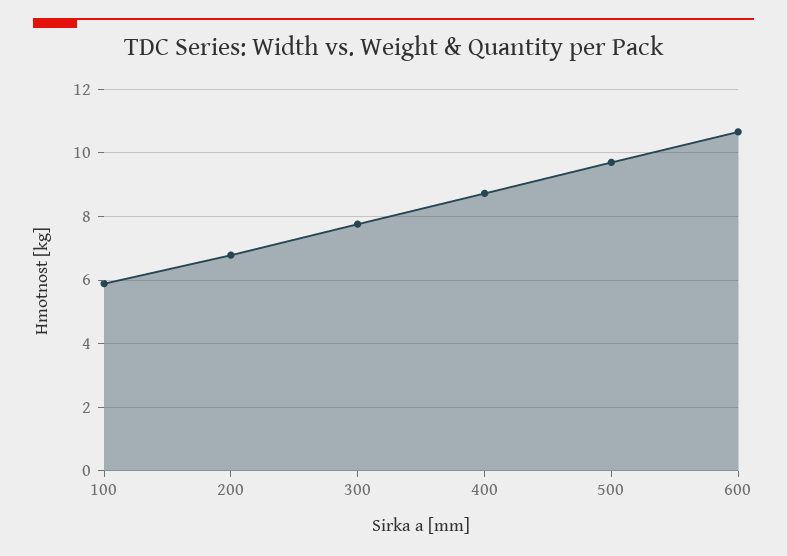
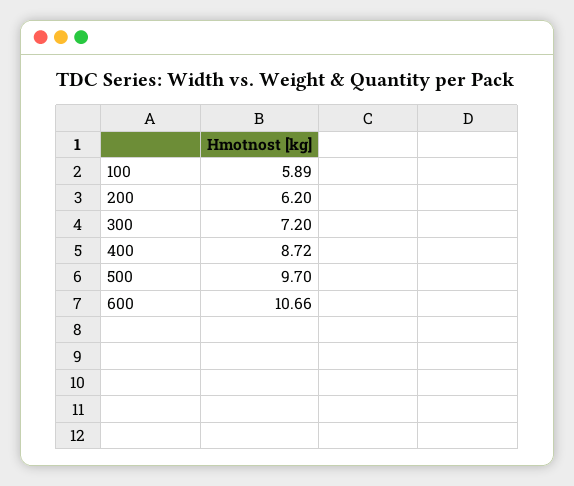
  {
    "100": 5.89,
-   "200": 6.8,
+   "200": 6.2,
-   "300": 7.8,
+   "300": 7.2,
    "400": 8.72,
    "500": 9.7,
    "600": 10.66
  }

